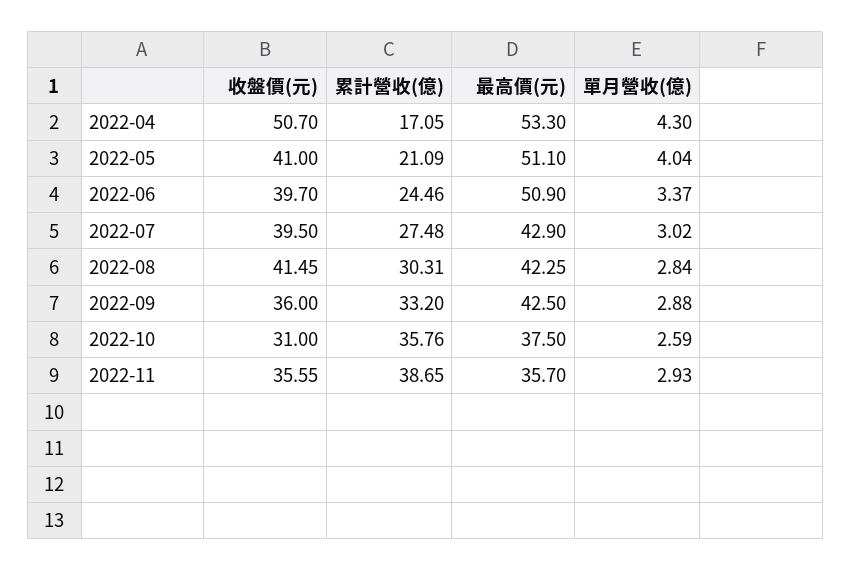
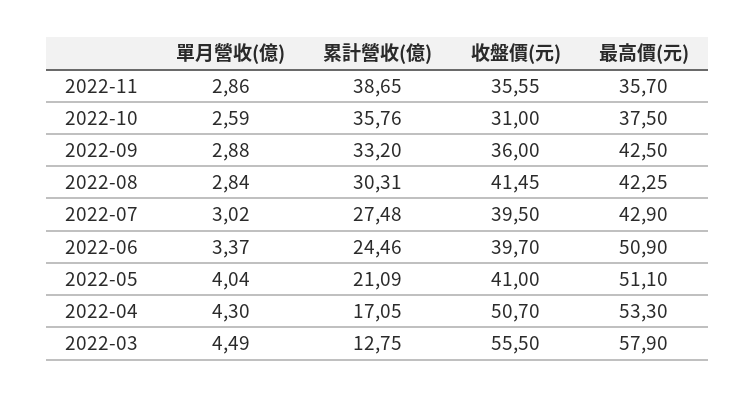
  {
    "收盤價(元)": {
      "2022-04": 50.7,
      "2022-05": 41,
      "2022-06": 39.7,
      "2022-07": 39.5,
      "2022-08": 41.45,
      "2022-09": 36,
      "2022-10": 31,
-     "2022-11": 35.55
+     "2022-11": 35.55,
+     "2022-03": 55.5
    },
    "累計營收(億)": {
      "2022-04": 17.05,
      "2022-05": 21.09,
      "2022-06": 24.46,
      "2022-07": 27.48,
      "2022-08": 30.31,
      "2022-09": 33.2,
      "2022-10": 35.76,
-     "2022-11": 38.65
+     "2022-11": 38.65,
+     "2022-03": 12.75
    },
    "最高價(元)": {
      "2022-04": 53.3,
      "2022-05": 51.1,
      "2022-06": 50.9,
      "2022-07": 42.9,
      "2022-08": 42.25,
      "2022-09": 42.5,
      "2022-10": 37.5,
-     "2022-11": 35.7
+     "2022-11": 35.7,
+     "2022-03": 57.9
    },
    "單月營收(億)": {
      "2022-04": 4.3,
      "2022-05": 4.04,
      "2022-06": 3.37,
      "2022-07": 3.02,
      "2022-08": 2.84,
      "2022-09": 2.88,
      "2022-10": 2.59,
-     "2022-11": 2.93
+     "2022-11": 2.86,
+     "2022-03": 4.49
    }
  }

